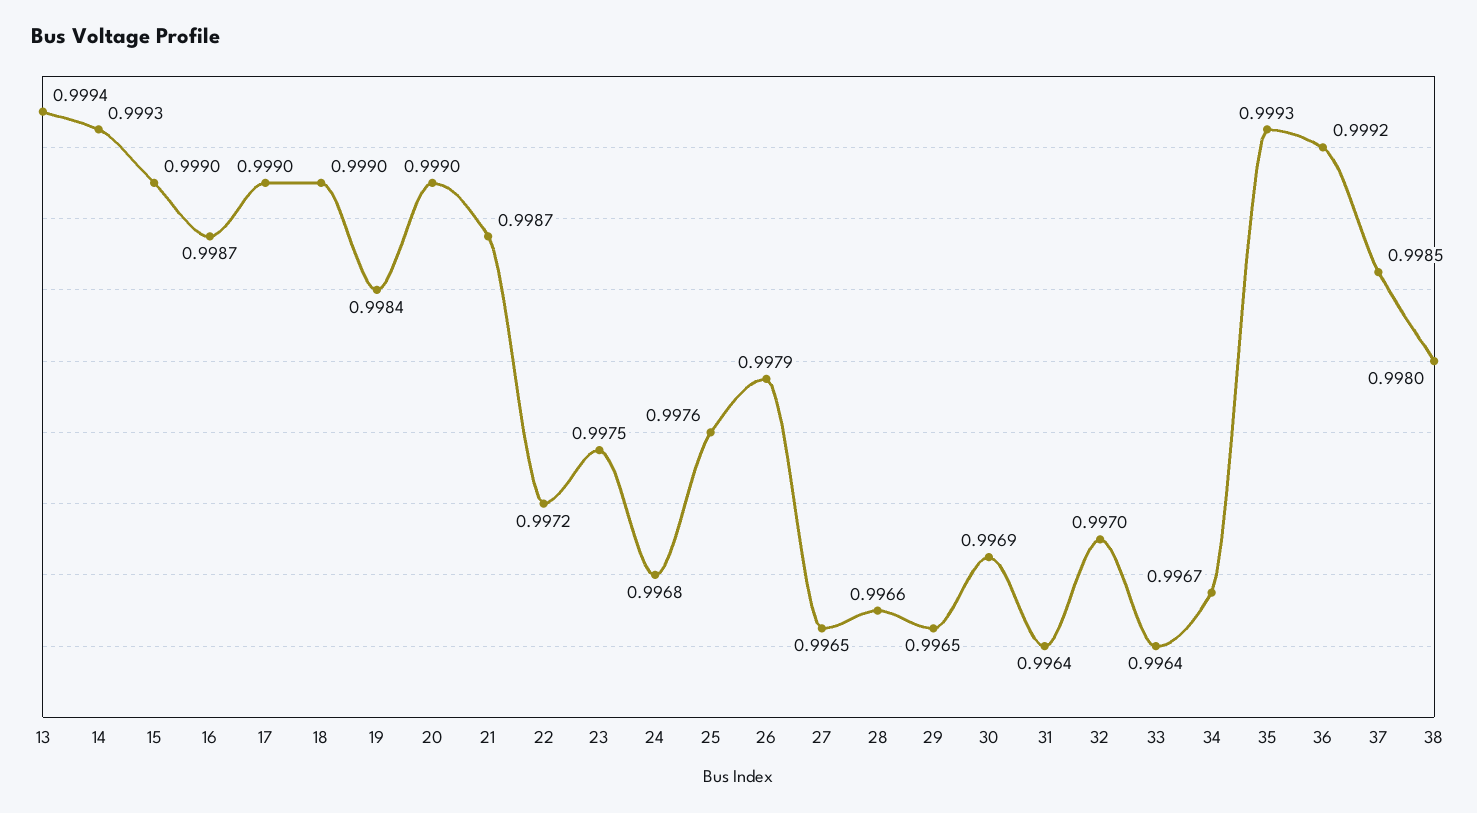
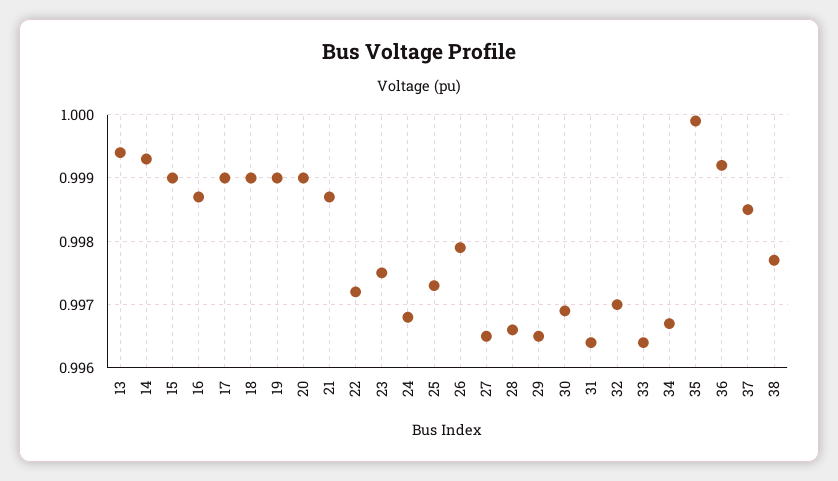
  {
    "13": 0.9994,
    "14": 0.9993,
    "15": 0.999,
    "16": 0.9987,
    "17": 0.999,
    "18": 0.999,
-   "19": 0.9984,
+   "19": 0.999,
    "20": 0.999,
    "21": 0.9987,
    "22": 0.9972,
    "23": 0.9975,
    "24": 0.9968,
-   "25": 0.9976,
+   "25": 0.9973,
    "26": 0.9979,
    "27": 0.9965,
    "28": 0.9966,
    "29": 0.9965,
    "30": 0.9969,
    "31": 0.9964,
    "32": 0.997,
    "33": 0.9964,
    "34": 0.9967,
-   "35": 0.9993,
+   "35": 0.9999,
    "36": 0.9992,
    "37": 0.9985,
-   "38": 0.998
+   "38": 0.9977
  }

